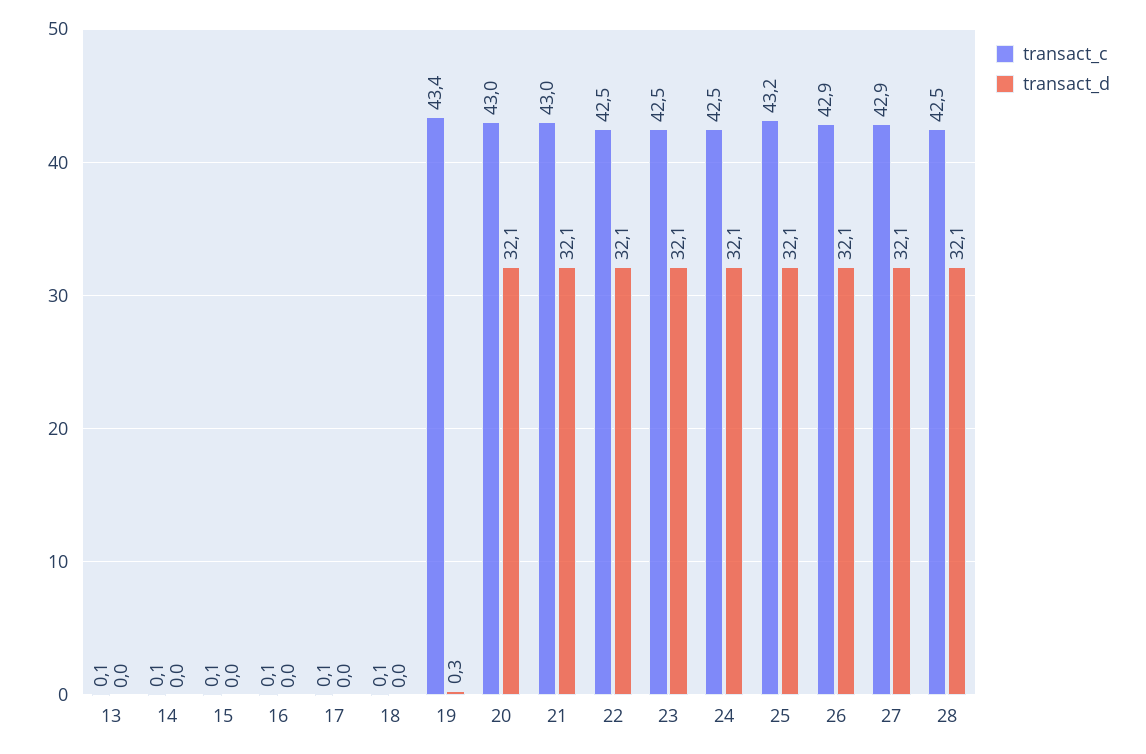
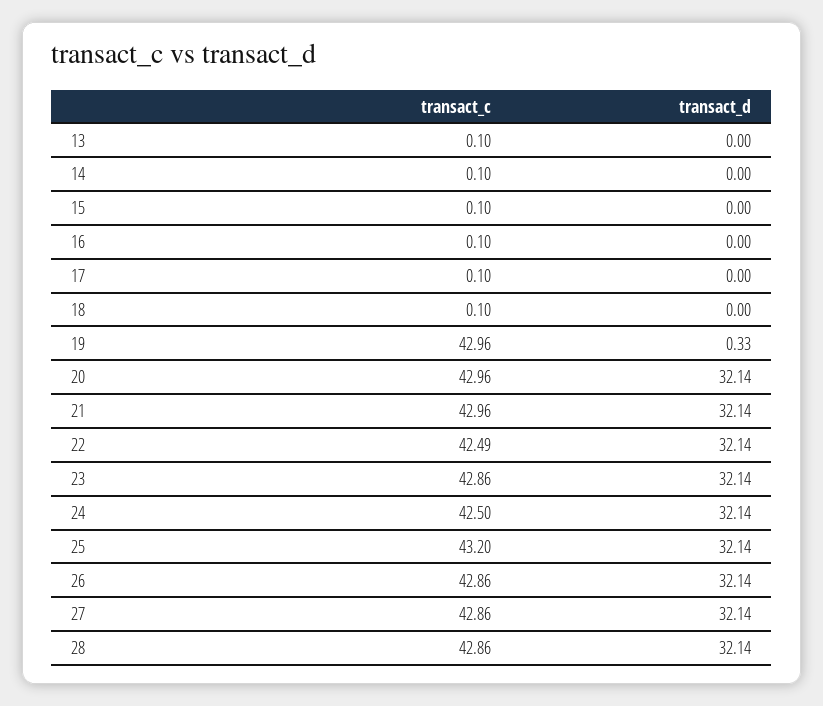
  {
    "transact_c": {
      "13": 0.1,
      "14": 0.1,
      "15": 0.1,
      "16": 0.1,
      "17": 0.1,
      "18": 0.1,
-     "19": 43.4,
+     "19": 42.96,
      "20": 42.96,
      "21": 42.96,
      "22": 42.49,
-     "23": 42.5,
+     "23": 42.86,
      "24": 42.5,
      "25": 43.2,
      "26": 42.86,
      "27": 42.86,
-     "28": 42.5
+     "28": 42.86
    },
    "transact_d": {
      "13": 0,
      "14": 0,
      "15": 0,
      "16": 0,
      "17": 0,
      "18": 0,
      "19": 0.33,
      "20": 32.14,
      "21": 32.14,
      "22": 32.14,
      "23": 32.14,
      "24": 32.14,
      "25": 32.14,
      "26": 32.14,
      "27": 32.14,
      "28": 32.14
    }
  }

